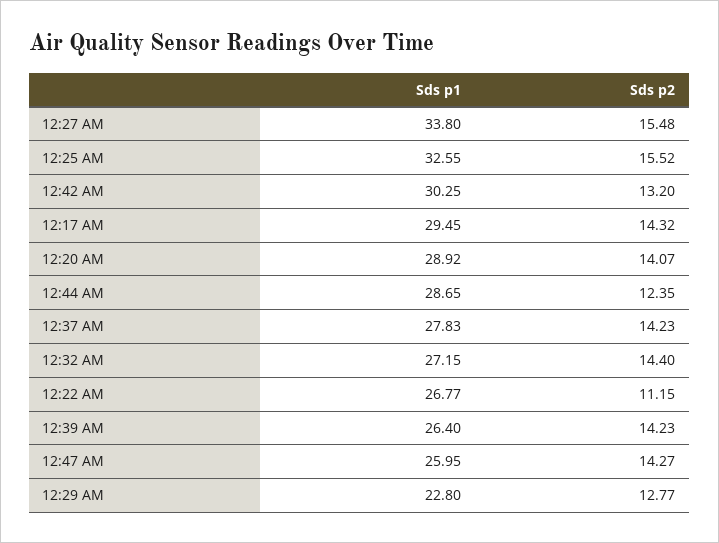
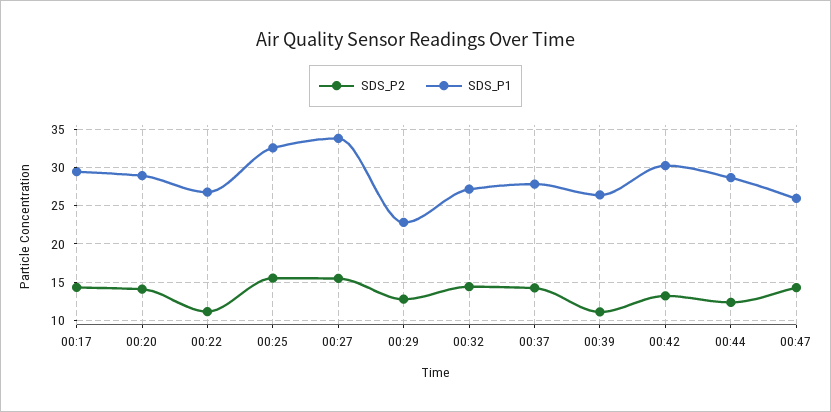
  {
    "Sds p1": {
      "12:27 AM": 33.8,
      "12:25 AM": 32.55,
      "12:42 AM": 30.25,
      "12:17 AM": 29.45,
      "12:20 AM": 28.92,
      "12:44 AM": 28.65,
      "12:37 AM": 27.83,
      "12:32 AM": 27.15,
      "12:22 AM": 26.77,
      "12:39 AM": 26.4,
      "12:47 AM": 25.95,
      "12:29 AM": 22.8
    },
    "Sds p2": {
      "12:27 AM": 15.48,
      "12:25 AM": 15.52,
      "12:42 AM": 13.2,
      "12:17 AM": 14.32,
      "12:20 AM": 14.07,
      "12:44 AM": 12.35,
      "12:37 AM": 14.23,
      "12:32 AM": 14.4,
      "12:22 AM": 11.15,
-     "12:39 AM": 14.23,
+     "12:39 AM": 11,
      "12:47 AM": 14.27,
      "12:29 AM": 12.77
    }
  }

